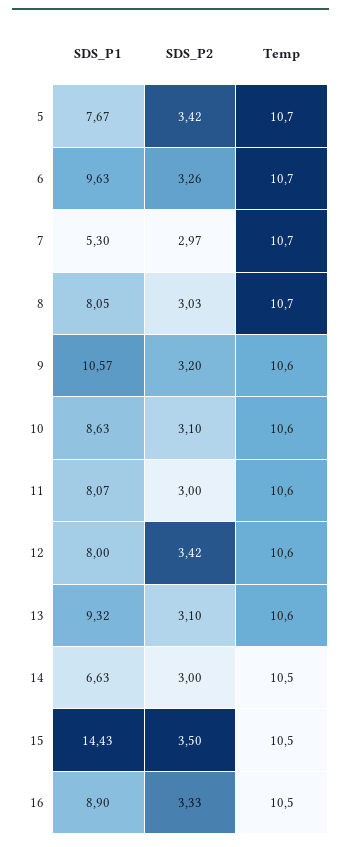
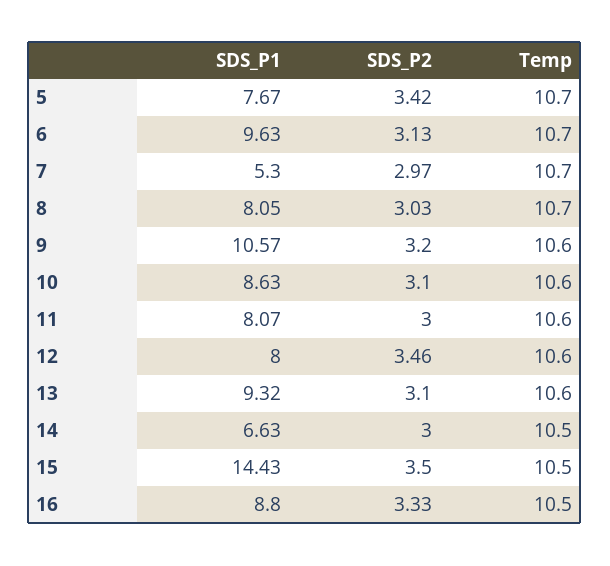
  {
    "SDS_P1": {
      "5": 7.67,
      "6": 9.63,
      "7": 5.3,
      "8": 8.05,
      "9": 10.57,
      "10": 8.63,
      "11": 8.07,
      "12": 8,
      "13": 9.32,
      "14": 6.63,
      "15": 14.43,
-     "16": 8.9
+     "16": 8.8
    },
    "SDS_P2": {
      "5": 3.42,
-     "6": 3.26,
+     "6": 3.13,
      "7": 2.97,
      "8": 3.03,
      "9": 3.2,
      "10": 3.1,
      "11": 3,
-     "12": 3.42,
+     "12": 3.46,
      "13": 3.1,
      "14": 3,
      "15": 3.5,
      "16": 3.33
    },
    "Temp": {
      "5": 10.7,
      "6": 10.7,
      "7": 10.7,
      "8": 10.7,
      "9": 10.6,
      "10": 10.6,
      "11": 10.6,
      "12": 10.6,
      "13": 10.6,
      "14": 10.5,
      "15": 10.5,
      "16": 10.5
    }
  }

